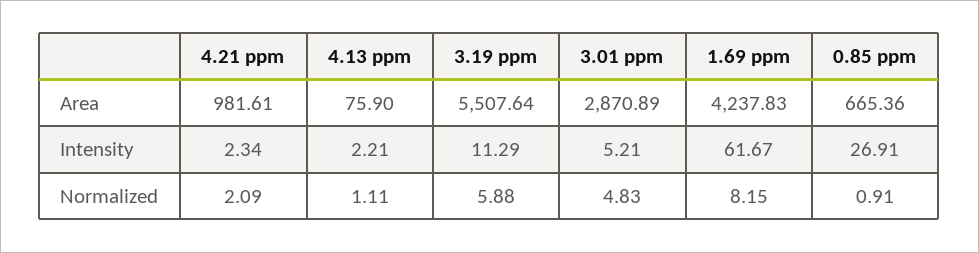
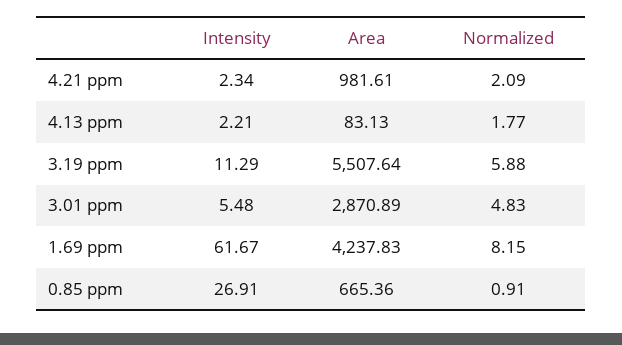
  {
    "4.21 ppm": {
      "Area": 981.61,
      "Intensity": 2.34,
      "Normalized": 2.09
    },
    "4.13 ppm": {
-     "Area": 75.9,
+     "Area": 83.13,
      "Intensity": 2.21,
-     "Normalized": 1.11
+     "Normalized": 1.77
    },
    "3.19 ppm": {
      "Area": 5507.64,
      "Intensity": 11.29,
      "Normalized": 5.88
    },
    "3.01 ppm": {
      "Area": 2870.89,
-     "Intensity": 5.21,
+     "Intensity": 5.48,
      "Normalized": 4.83
    },
    "1.69 ppm": {
      "Area": 4237.83,
      "Intensity": 61.67,
      "Normalized": 8.15
    },
    "0.85 ppm": {
      "Area": 665.36,
      "Intensity": 26.91,
      "Normalized": 0.91
    }
  }

